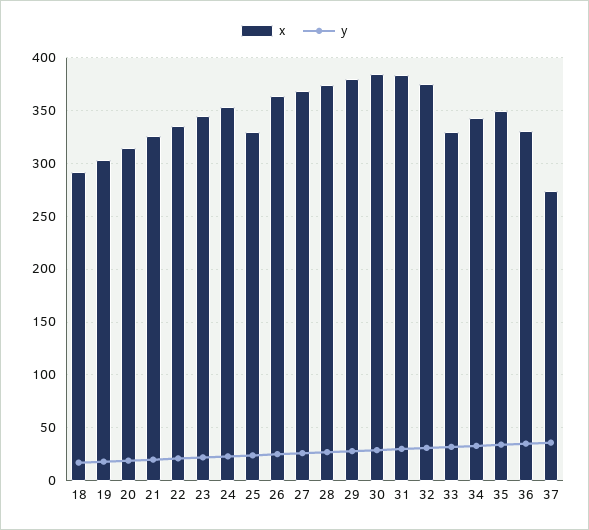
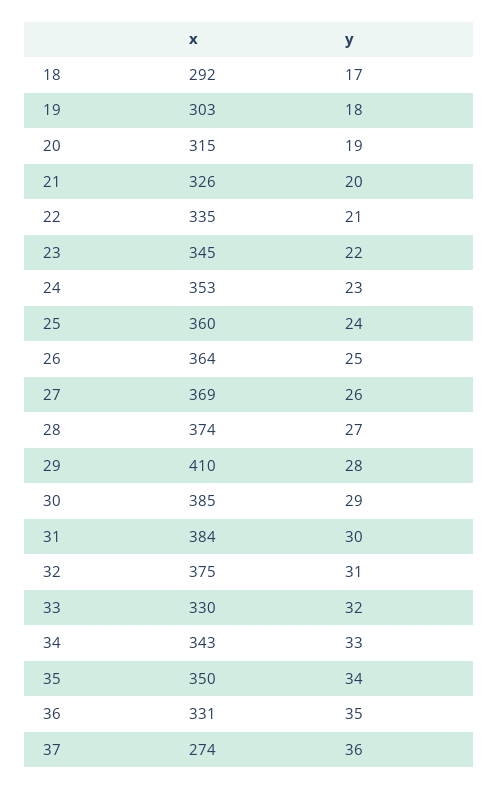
  {
    "x": {
      "18": 292,
      "19": 303,
      "20": 315,
      "21": 326,
      "22": 335,
      "23": 345,
      "24": 353,
-     "25": 330,
+     "25": 360,
      "26": 364,
      "27": 369,
      "28": 374,
-     "29": 380,
+     "29": 410,
      "30": 385,
      "31": 384,
      "32": 375,
      "33": 330,
      "34": 343,
      "35": 350,
      "36": 331,
      "37": 274
    },
    "y": {
      "18": 17,
      "19": 18,
      "20": 19,
      "21": 20,
      "22": 21,
      "23": 22,
      "24": 23,
      "25": 24,
      "26": 25,
      "27": 26,
      "28": 27,
      "29": 28,
      "30": 29,
      "31": 30,
      "32": 31,
      "33": 32,
      "34": 33,
      "35": 34,
      "36": 35,
      "37": 36
    }
  }

